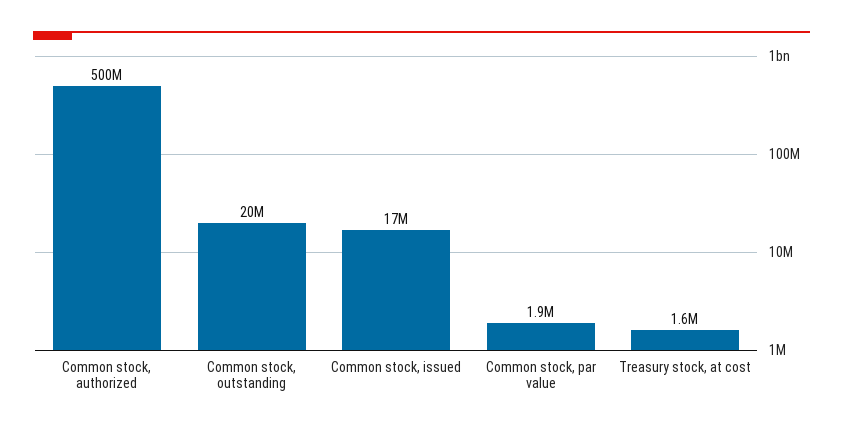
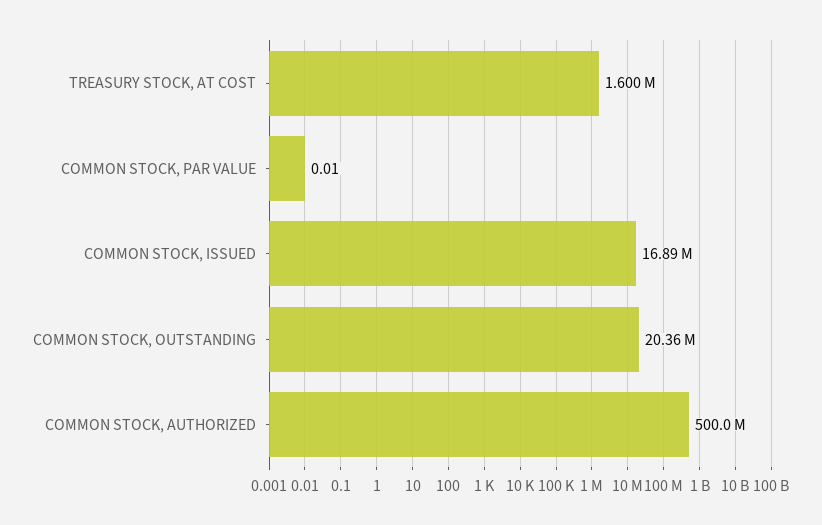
  {
    "Common stock, authorized": 500000000,
    "Common stock, outstanding": 20360000,
    "Common stock, issued": 16890000,
-   "Common stock, par value": 1900000,
+   "Common stock, par value": 0.01,
    "Treasury stock, at cost": 1600000
  }

